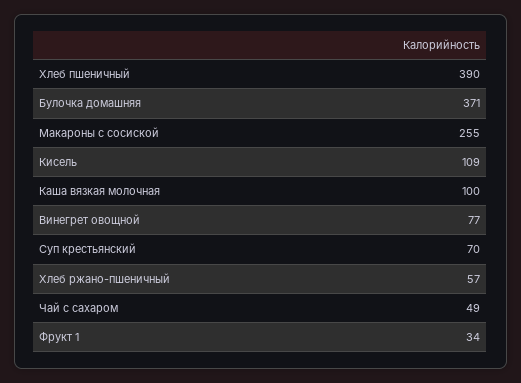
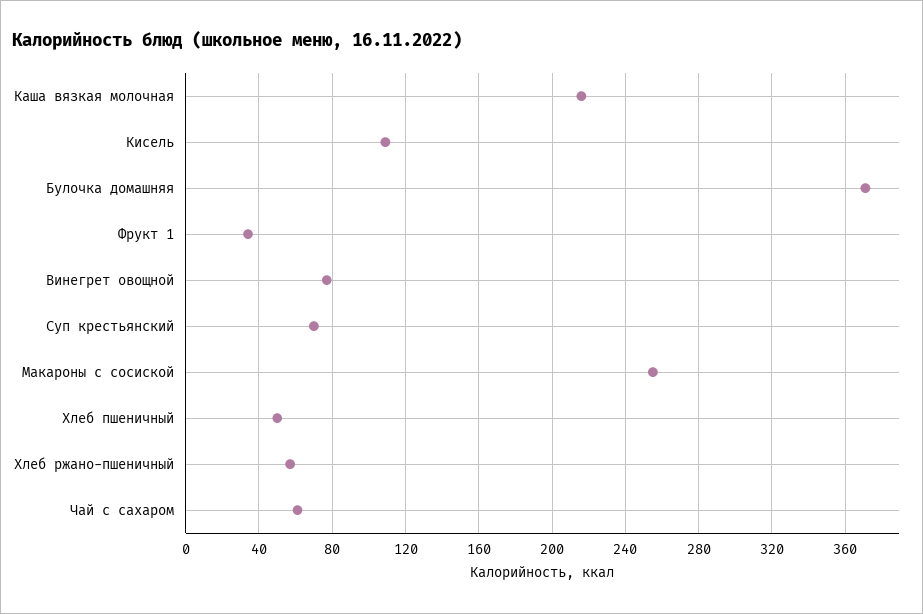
  {
-   "Хлеб пшеничный": 390,
+   "Хлеб пшеничный": 50,
    "Булочка домашняя": 371,
    "Макароны с сосиской": 255,
    "Кисель": 109,
-   "Каша вязкая молочная": 100,
+   "Каша вязкая молочная": 215,
    "Винегрет овощной": 77,
    "Суп крестьянский": 70,
    "Хлеб ржано-пшеничный": 57,
-   "Чай с сахаром": 49,
+   "Чай с сахаром": 60,
    "Фрукт 1": 34
  }

